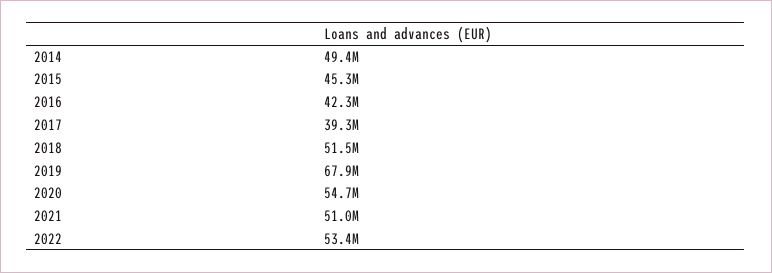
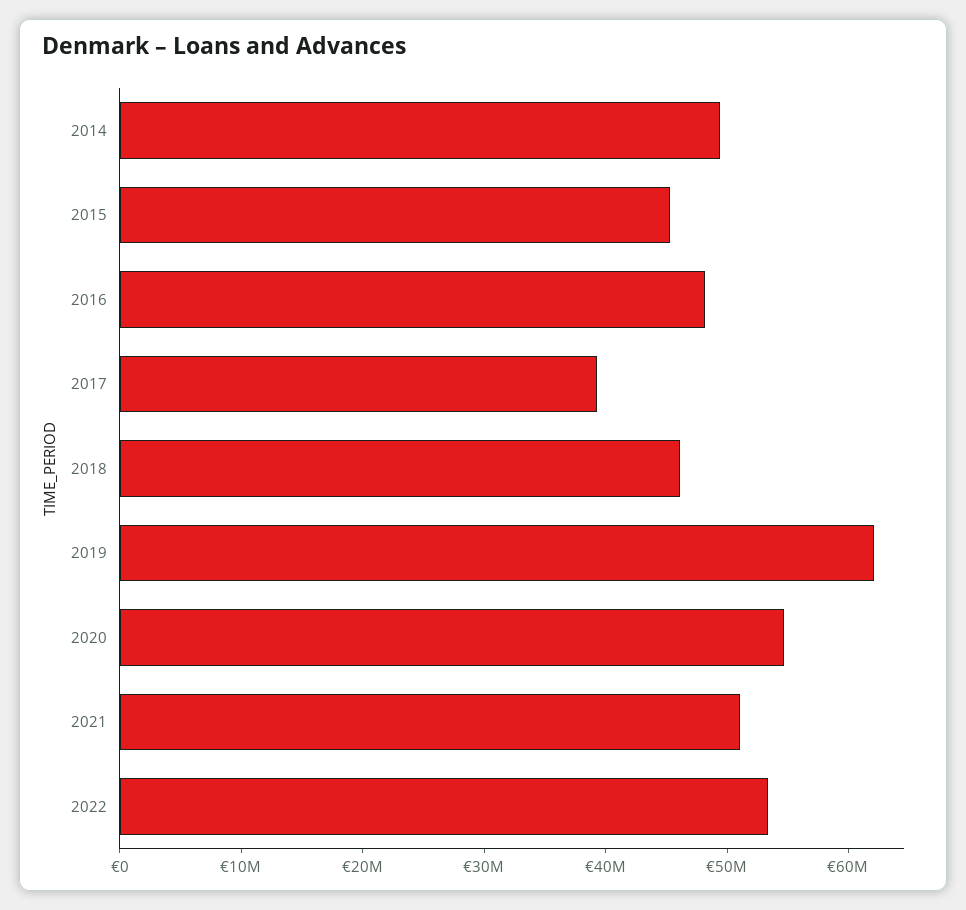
  {
    "2014": 49400000,
    "2015": 45300000,
-   "2016": 42300000,
+   "2016": 48000000,
    "2017": 39300000,
-   "2018": 51500000,
+   "2018": 46000000,
-   "2019": 67900000,
+   "2019": 62000000,
    "2020": 54700000,
    "2021": 51000000,
    "2022": 53400000
  }

